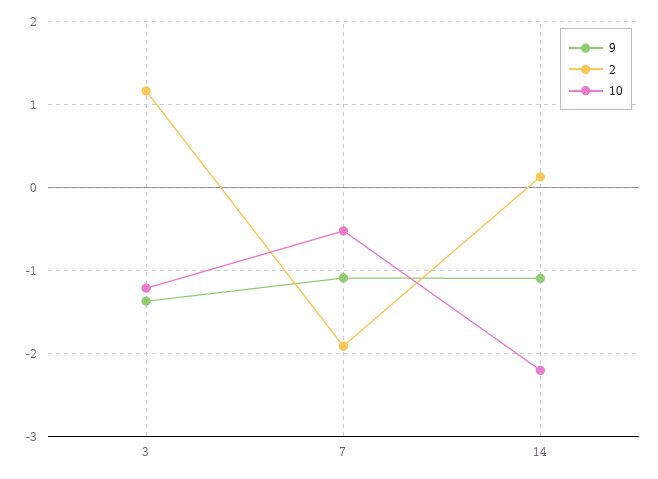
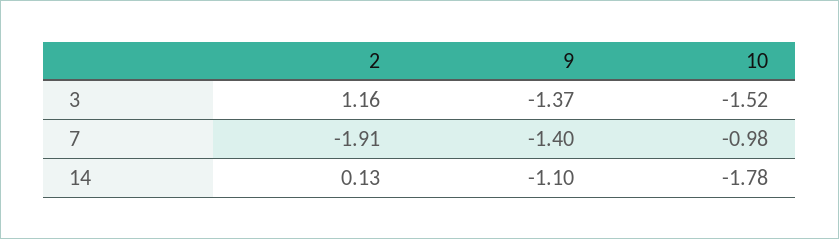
  {
    "9": {
      "3": -1.37,
-     "7": -1.1,
+     "7": -1.4,
      "14": -1.1
    },
    "2": {
      "3": 1.16,
      "7": -1.91,
      "14": 0.13
    },
    "10": {
-     "3": -1.2,
+     "3": -1.52,
-     "7": -0.5,
+     "7": -0.98,
-     "14": -2.2
+     "14": -1.78
    }
  }

